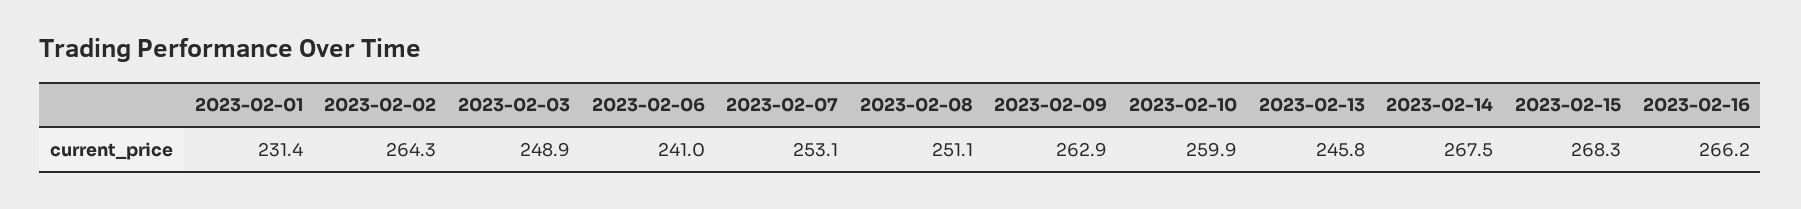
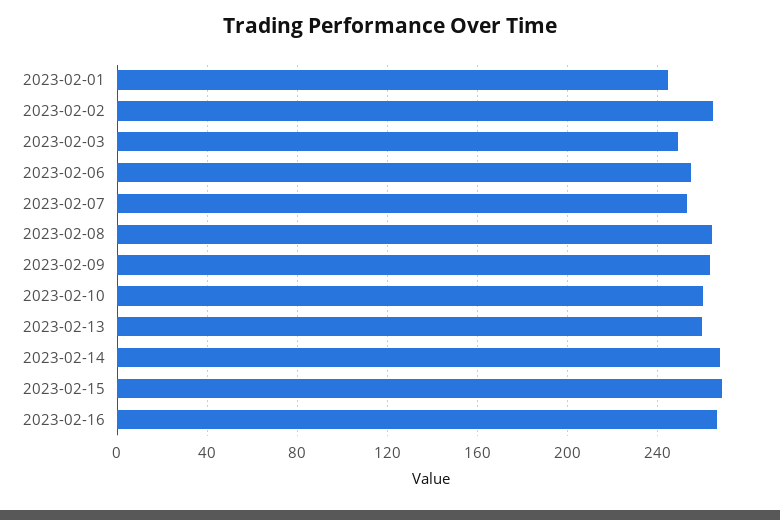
  {
-   "2023-02-01": 231.4,
+   "2023-02-01": 245,
    "2023-02-02": 264.3,
    "2023-02-03": 248.9,
-   "2023-02-06": 241,
+   "2023-02-06": 255,
    "2023-02-07": 253.1,
-   "2023-02-08": 251.1,
+   "2023-02-08": 265,
    "2023-02-09": 262.9,
    "2023-02-10": 259.9,
-   "2023-02-13": 245.8,
+   "2023-02-13": 260,
    "2023-02-14": 267.5,
    "2023-02-15": 268.3,
    "2023-02-16": 266.2
  }

